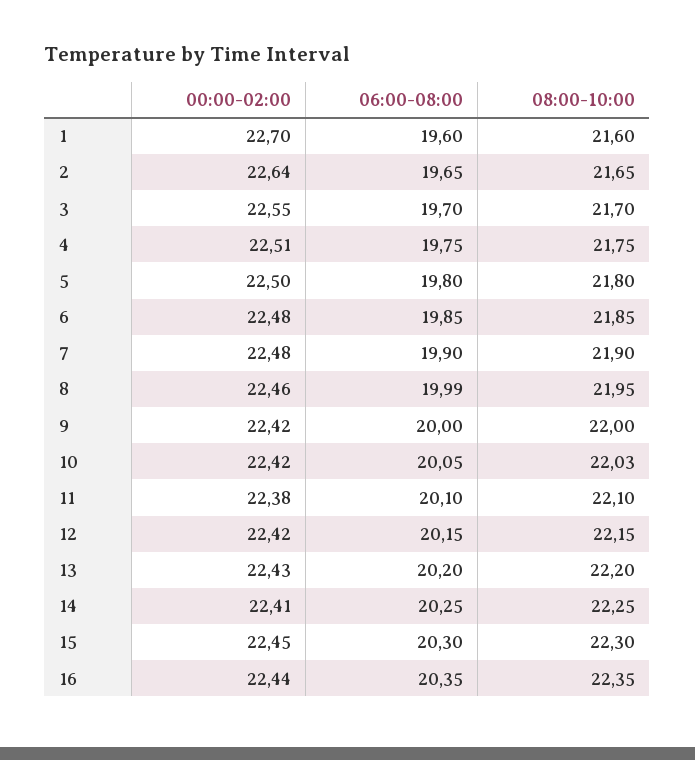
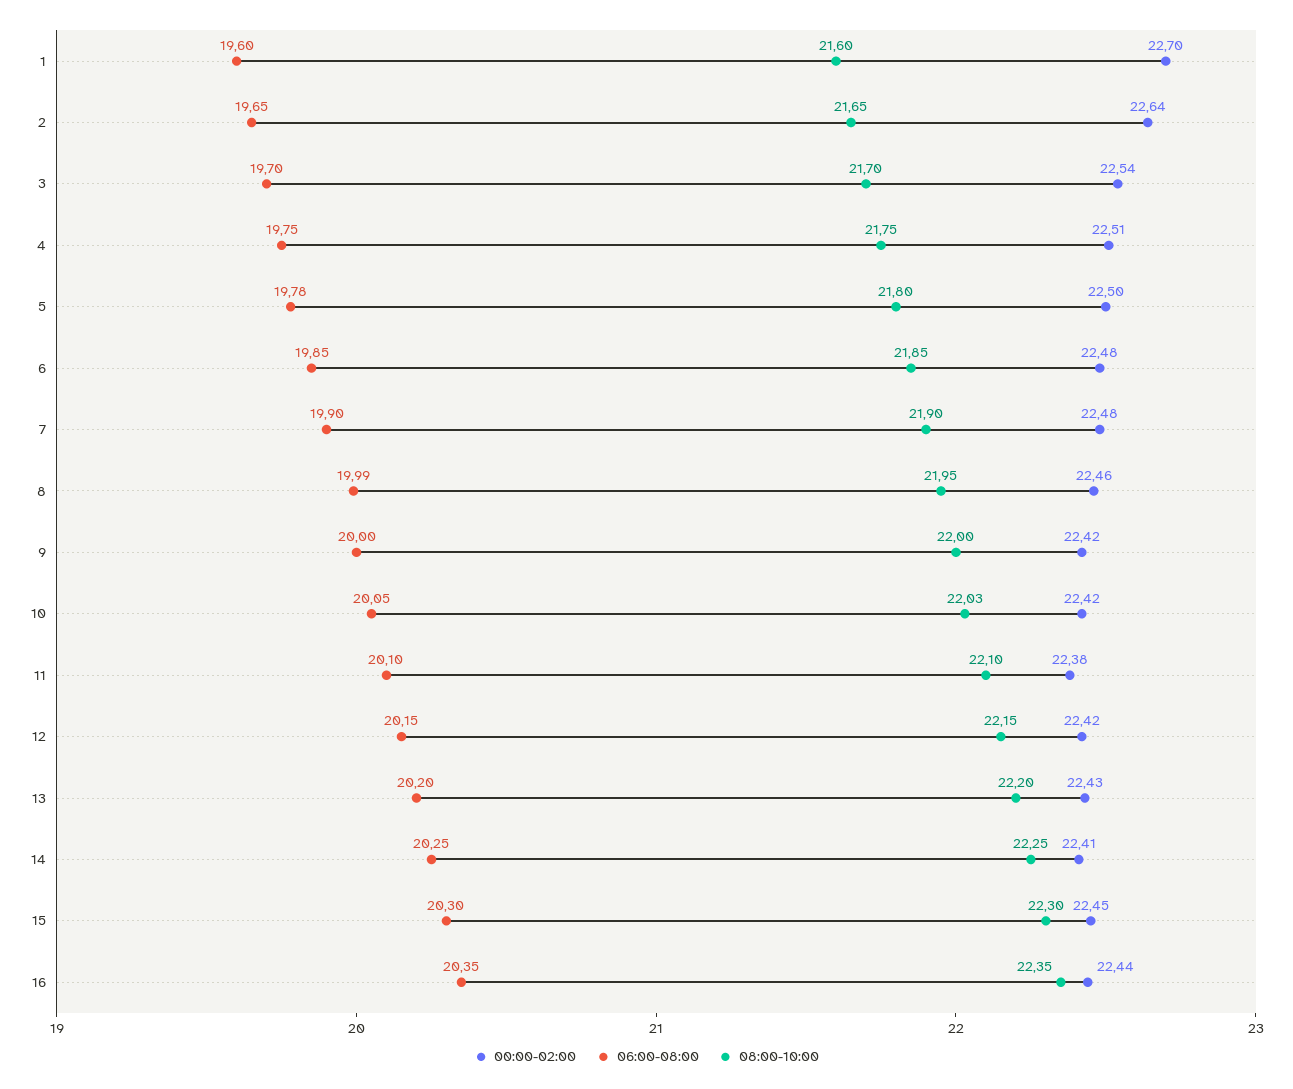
  {
    "00:00-02:00": {
      "1": 22.7,
      "2": 22.64,
-     "3": 22.55,
+     "3": 22.54,
      "4": 22.51,
      "5": 22.5,
      "6": 22.48,
      "7": 22.48,
      "8": 22.46,
      "9": 22.42,
      "10": 22.42,
      "11": 22.38,
      "12": 22.42,
      "13": 22.43,
      "14": 22.41,
      "15": 22.45,
      "16": 22.44
    },
    "06:00-08:00": {
      "1": 19.6,
      "2": 19.65,
      "3": 19.7,
      "4": 19.75,
-     "5": 19.8,
+     "5": 19.78,
      "6": 19.85,
      "7": 19.9,
      "8": 19.99,
      "9": 20,
      "10": 20.05,
      "11": 20.1,
      "12": 20.15,
      "13": 20.2,
      "14": 20.25,
      "15": 20.3,
      "16": 20.35
    },
    "08:00-10:00": {
      "1": 21.6,
      "2": 21.65,
      "3": 21.7,
      "4": 21.75,
      "5": 21.8,
      "6": 21.85,
      "7": 21.9,
      "8": 21.95,
      "9": 22,
      "10": 22.03,
      "11": 22.1,
      "12": 22.15,
      "13": 22.2,
      "14": 22.25,
      "15": 22.3,
      "16": 22.35
    }
  }

